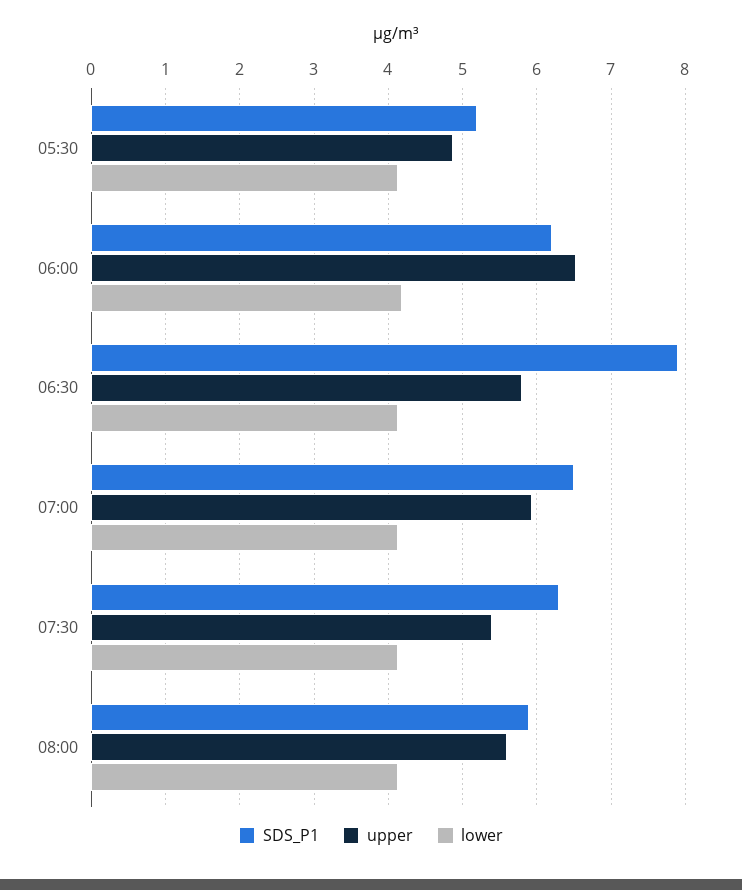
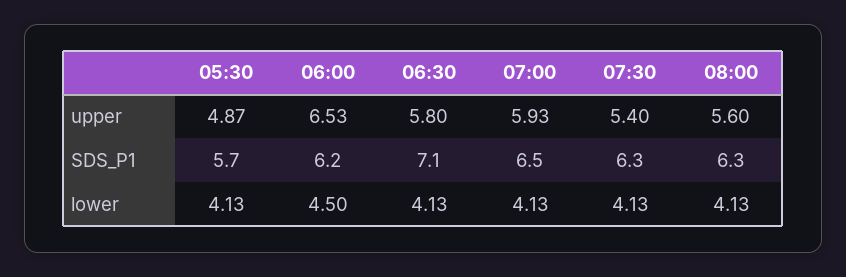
  {
    "SDS_P1": {
-     "05:30": 5.2,
+     "05:30": 5.7,
      "06:00": 6.2,
-     "06:30": 7.9,
+     "06:30": 7.1,
      "07:00": 6.5,
      "07:30": 6.3,
-     "08:00": 5.9
+     "08:00": 6.3
    },
    "upper": {
      "05:30": 4.87,
      "06:00": 6.53,
      "06:30": 5.8,
      "07:00": 5.93,
      "07:30": 5.4,
      "08:00": 5.6
    },
    "lower": {
      "05:30": 4.13,
-     "06:00": 4.2,
+     "06:00": 4.5,
      "06:30": 4.13,
      "07:00": 4.13,
      "07:30": 4.13,
      "08:00": 4.13
    }
  }

